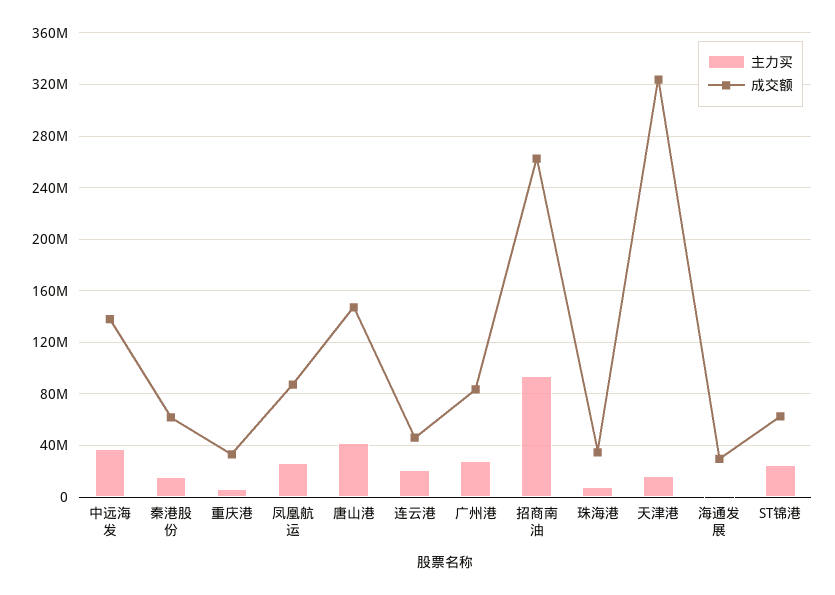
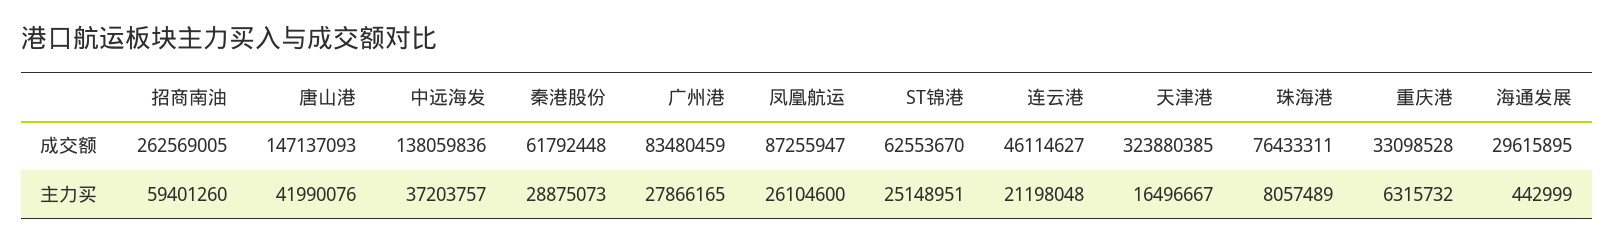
  {
    "主力买": {
      "中远海发": 37203757,
-     "秦港股份": 15000000,
+     "秦港股份": 28875073,
      "重庆港": 6315732,
      "凤凰航运": 26104600,
      "唐山港": 41990076,
      "连云港": 21198048,
      "广州港": 27866165,
-     "招商南油": 95000000,
+     "招商南油": 59401260,
      "珠海港": 8057489,
      "天津港": 16496667,
      "海通发展": 442999,
      "ST锦港": 25148951
    },
    "成交额": {
      "中远海发": 138059836,
      "秦港股份": 61792448,
      "重庆港": 33098528,
      "凤凰航运": 87255947,
      "唐山港": 147137093,
      "连云港": 46114627,
      "广州港": 83480459,
      "招商南油": 262569005,
-     "珠海港": 35000000,
+     "珠海港": 76433311,
      "天津港": 323880385,
      "海通发展": 29615895,
      "ST锦港": 62553670
    }
  }

